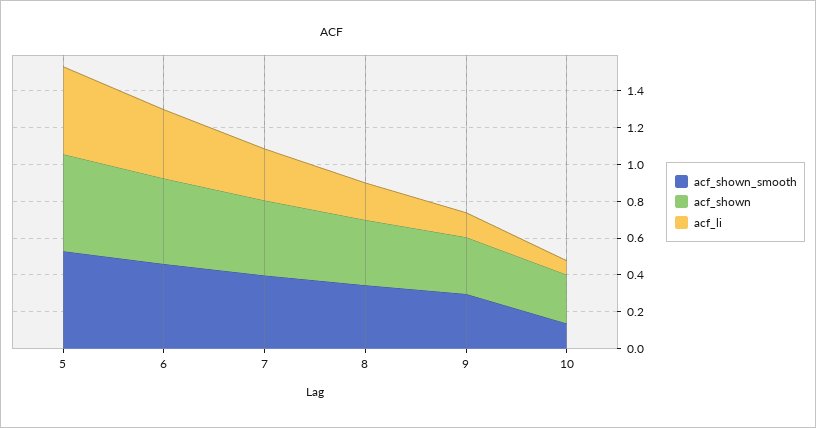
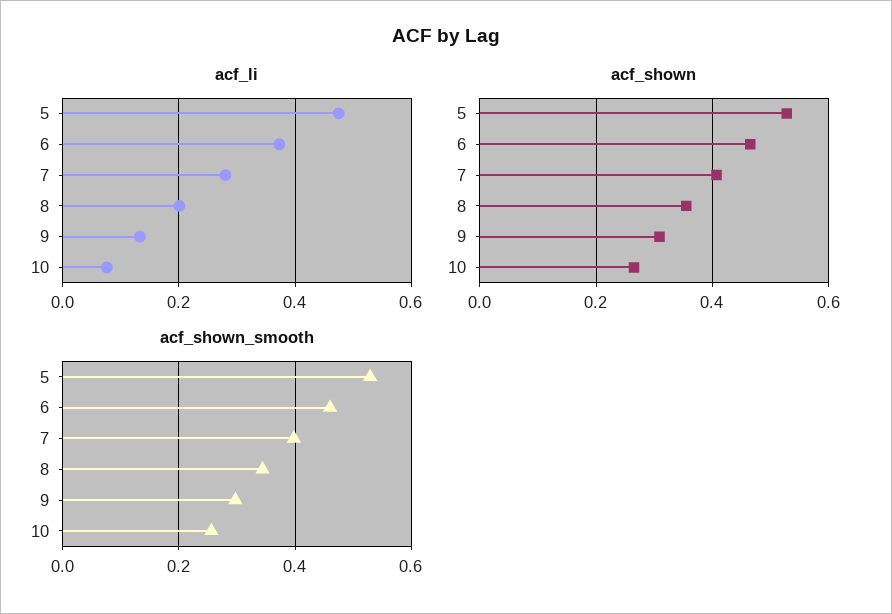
  {
    "acf_shown_smooth": {
      "5": 0.52,
      "6": 0.46,
      "7": 0.4,
      "8": 0.34,
      "9": 0.3,
-     "10": 0.15
+     "10": 0.26
    },
    "acf_shown": {
      "5": 0.52,
      "6": 0.46,
      "7": 0.4,
      "8": 0.36,
      "9": 0.3,
      "10": 0.26
    },
    "acf_li": {
      "5": 0.48,
      "6": 0.38,
      "7": 0.28,
      "8": 0.2,
      "9": 0.14,
      "10": 0.08
    }
  }

